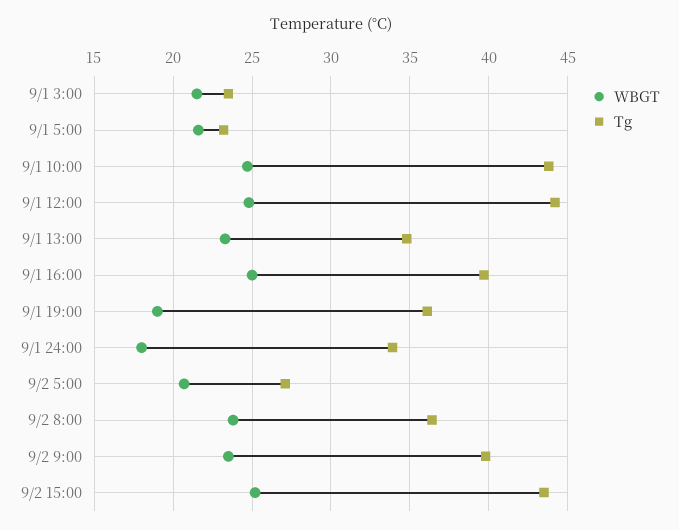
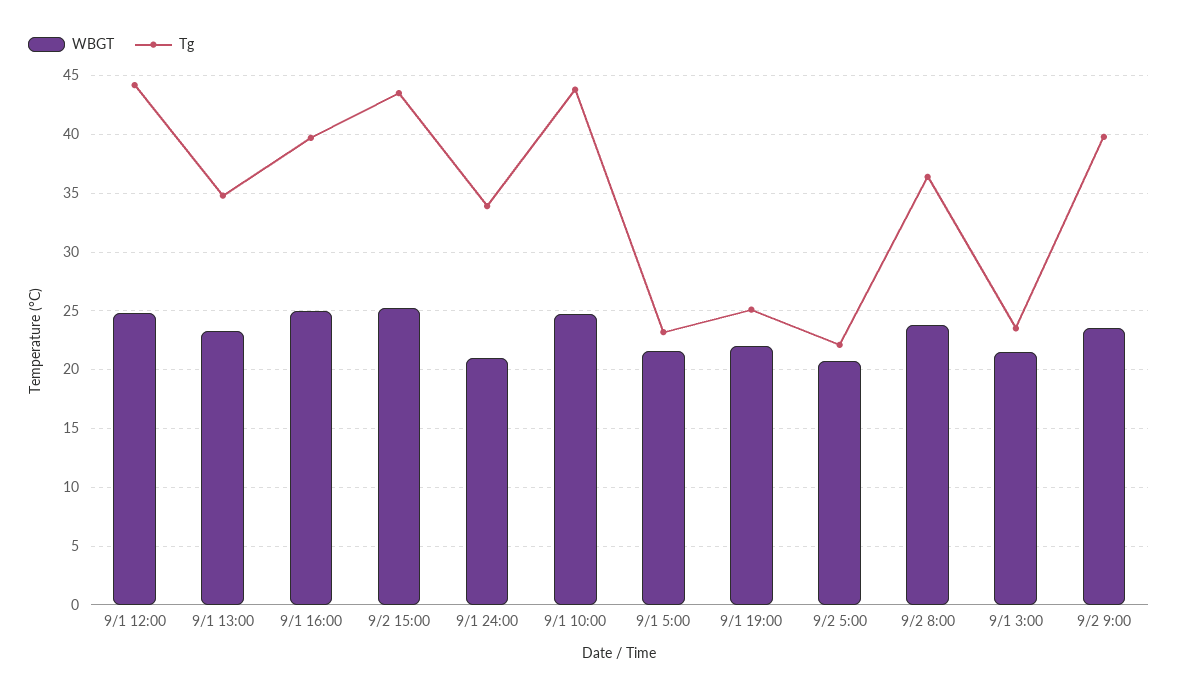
  {
    "WBGT": {
      "9/1 3:00": 21.5,
      "9/1 5:00": 21.5,
      "9/1 10:00": 24.5,
      "9/1 12:00": 25,
      "9/1 13:00": 23.5,
      "9/1 16:00": 25,
-     "9/1 19:00": 19,
+     "9/1 19:00": 22,
-     "9/1 24:00": 18,
+     "9/1 24:00": 21,
      "9/2 5:00": 20.5,
      "9/2 8:00": 24,
      "9/2 9:00": 23.5,
      "9/2 15:00": 25
    },
    "Tg": {
      "9/1 3:00": 23.5,
      "9/1 5:00": 23,
      "9/1 10:00": 44,
      "9/1 12:00": 44,
      "9/1 13:00": 35,
      "9/1 16:00": 39.5,
-     "9/1 19:00": 36,
+     "9/1 19:00": 25,
      "9/1 24:00": 34,
-     "9/2 5:00": 27,
+     "9/2 5:00": 22,
      "9/2 8:00": 36.5,
      "9/2 9:00": 40,
      "9/2 15:00": 43.5
    }
  }

